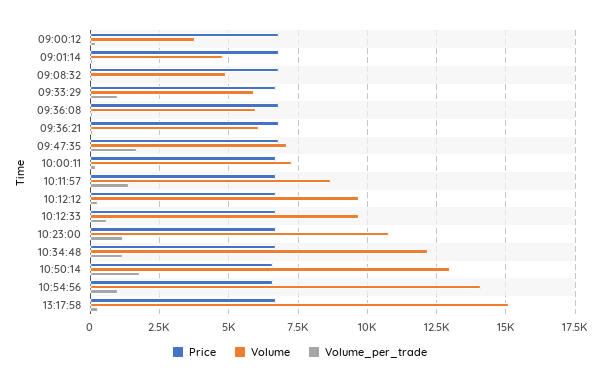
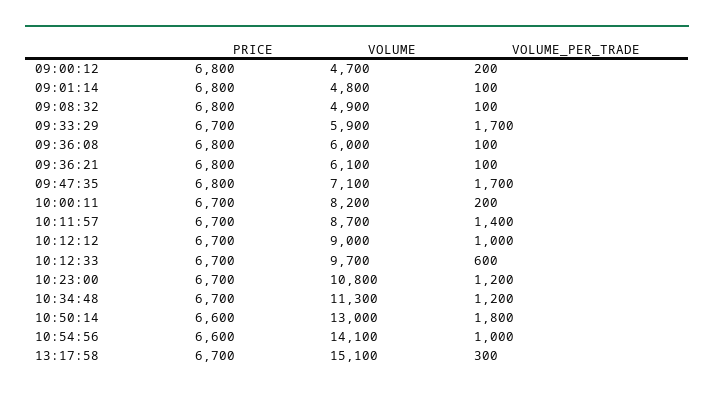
  {
    "Price": {
      "09:00:12": 6800,
      "09:01:14": 6800,
      "09:08:32": 6800,
      "09:33:29": 6700,
      "09:36:08": 6800,
      "09:36:21": 6800,
      "09:47:35": 6800,
      "10:00:11": 6700,
      "10:11:57": 6700,
      "10:12:12": 6700,
      "10:12:33": 6700,
      "10:23:00": 6700,
      "10:34:48": 6700,
      "10:50:14": 6600,
      "10:54:56": 6600,
      "13:17:58": 6700
    },
    "Volume": {
-     "09:00:12": 3750,
+     "09:00:12": 4700,
      "09:01:14": 4800,
      "09:08:32": 4900,
      "09:33:29": 5900,
      "09:36:08": 6000,
      "09:36:21": 6100,
      "09:47:35": 7100,
-     "10:00:11": 7250,
+     "10:00:11": 8200,
      "10:11:57": 8700,
-     "10:12:12": 9750,
+     "10:12:12": 9000,
      "10:12:33": 9700,
      "10:23:00": 10800,
-     "10:34:48": 12250,
+     "10:34:48": 11300,
      "10:50:14": 13000,
      "10:54:56": 14100,
      "13:17:58": 15100
    },
    "Volume_per_trade": {
      "09:00:12": 200,
      "09:01:14": 100,
      "09:08:32": 100,
-     "09:33:29": 1000,
+     "09:33:29": 1700,
      "09:36:08": 100,
      "09:36:21": 100,
      "09:47:35": 1700,
      "10:00:11": 200,
      "10:11:57": 1400,
-     "10:12:12": 250,
+     "10:12:12": 1000,
      "10:12:33": 600,
      "10:23:00": 1200,
      "10:34:48": 1200,
      "10:50:14": 1800,
      "10:54:56": 1000,
      "13:17:58": 300
    }
  }

